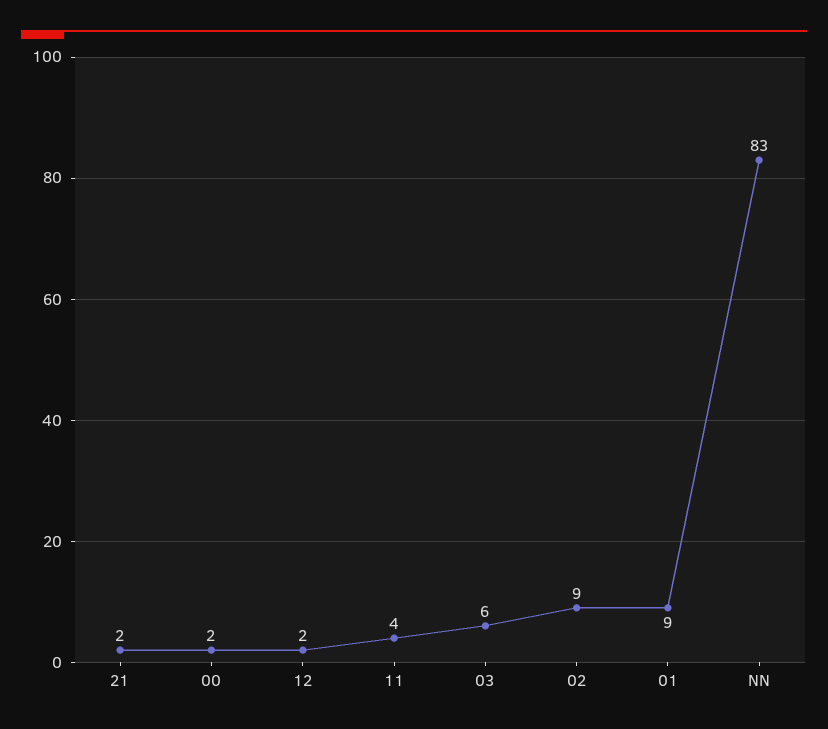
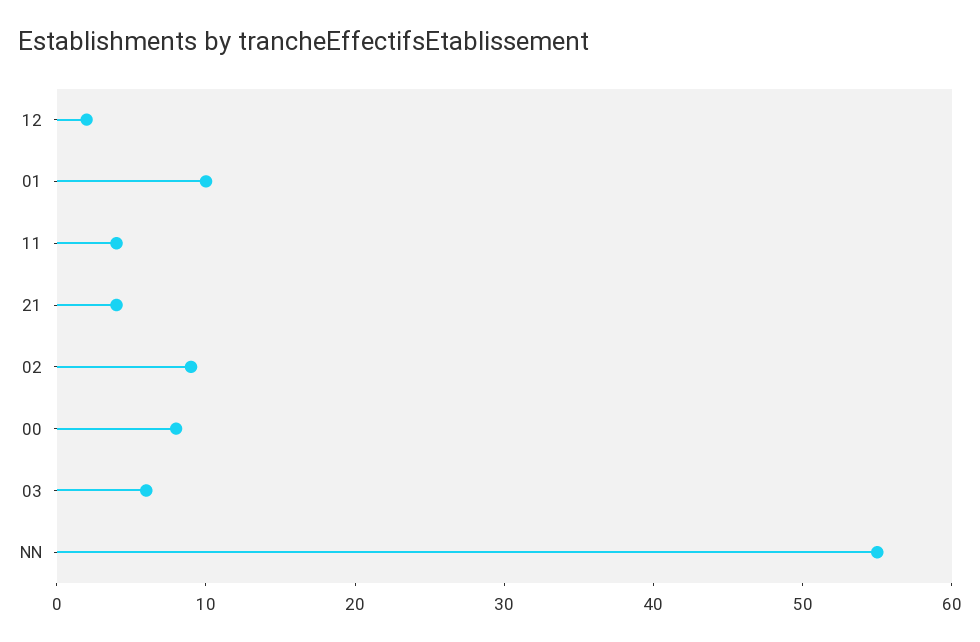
  {
-   "21": 2,
+   "21": 4,
-   "00": 2,
+   "00": 8,
    "12": 2,
    "11": 4,
    "03": 6,
    "02": 9,
-   "01": 9,
+   "01": 10,
-   "NN": 83
+   "NN": 55
  }

